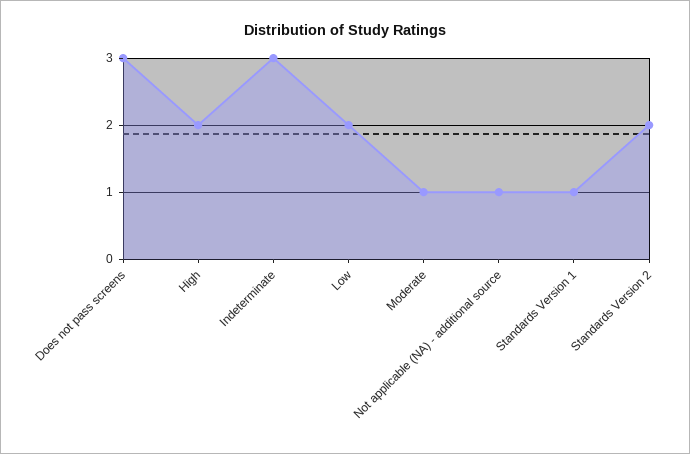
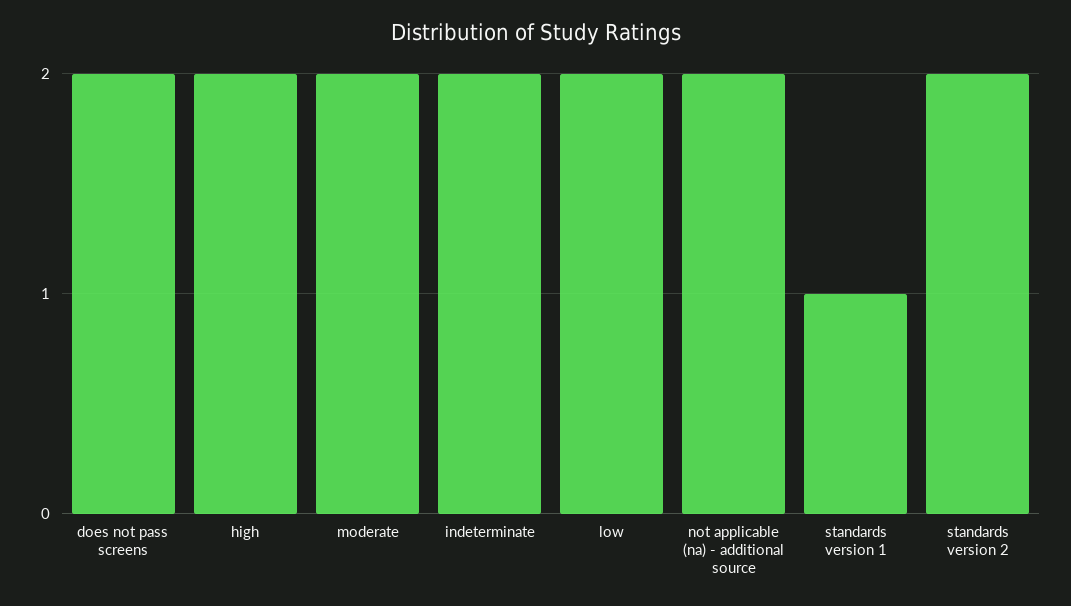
  {
-   "Does not pass screens": 3,
+   "Does not pass screens": 2,
    "High": 2,
-   "Indeterminate": 3,
+   "Indeterminate": 2,
    "Low": 2,
-   "Moderate": 1,
+   "Moderate": 2,
-   "Not applicable (NA) - additional source": 1,
+   "Not applicable (NA) - additional source": 2,
    "Standards Version 1": 1,
    "Standards Version 2": 2
  }

